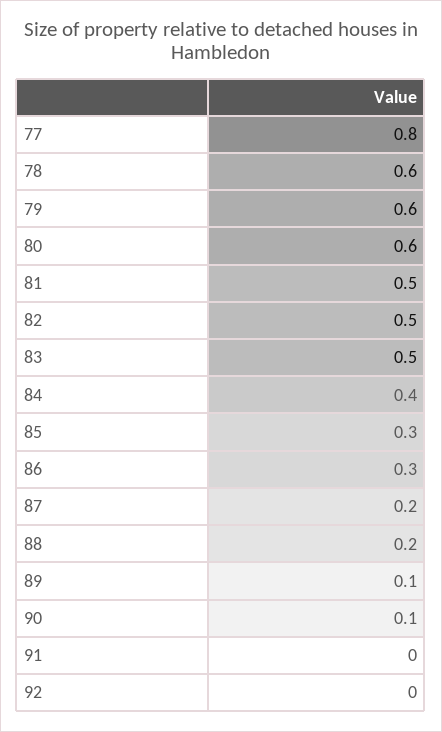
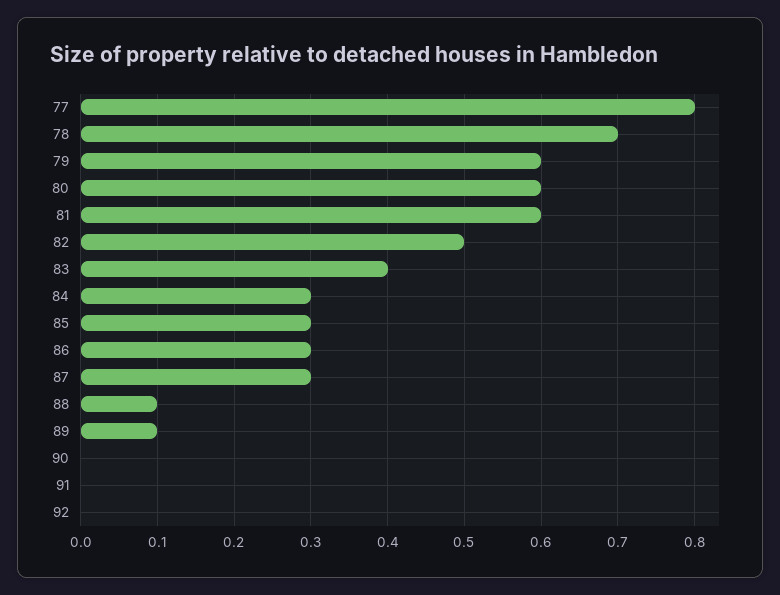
  {
    "77": 0.8,
-   "78": 0.6,
+   "78": 0.7,
    "79": 0.6,
    "80": 0.6,
-   "81": 0.5,
+   "81": 0.6,
    "82": 0.5,
-   "83": 0.5,
+   "83": 0.4,
-   "84": 0.4,
+   "84": 0.3,
    "85": 0.3,
    "86": 0.3,
-   "87": 0.2,
+   "87": 0.3,
-   "88": 0.2,
+   "88": 0.1,
    "89": 0.1,
-   "90": 0.1,
+   "90": 0,
    "91": 0,
    "92": 0
  }

